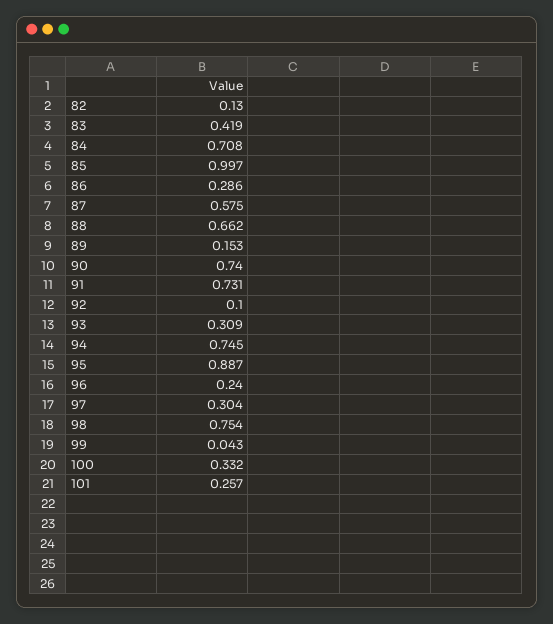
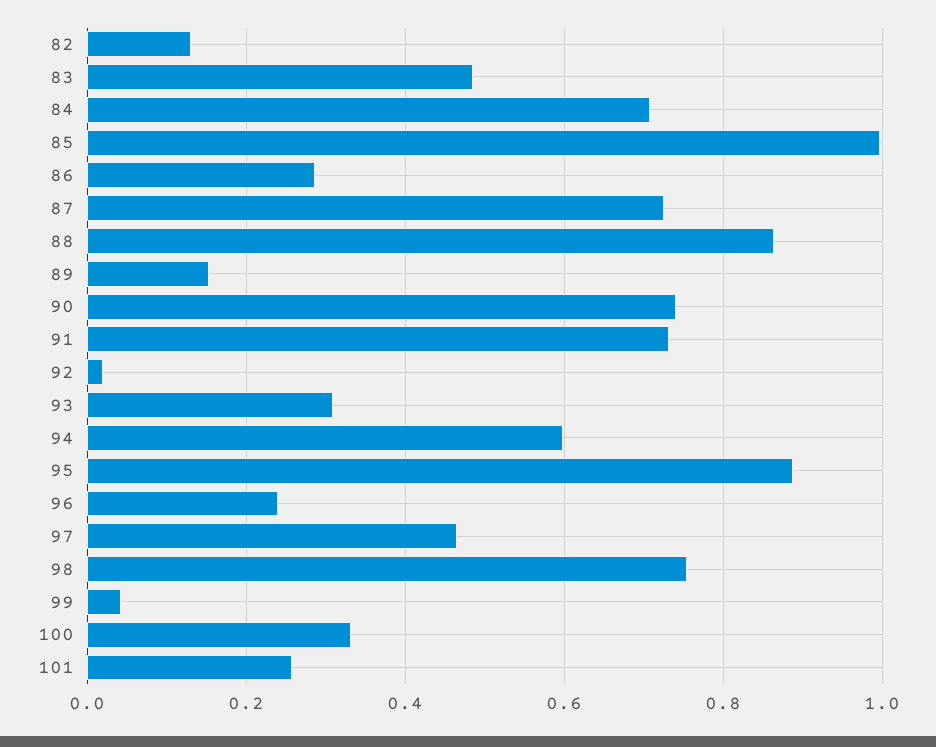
  {
    "82": 0.13,
-   "83": 0.419,
+   "83": 0.48,
    "84": 0.708,
    "85": 0.997,
    "86": 0.286,
-   "87": 0.575,
+   "87": 0.72,
-   "88": 0.662,
+   "88": 0.86,
    "89": 0.153,
    "90": 0.74,
    "91": 0.731,
-   "92": 0.1,
+   "92": 0.02,
    "93": 0.309,
-   "94": 0.745,
+   "94": 0.6,
    "95": 0.887,
    "96": 0.24,
-   "97": 0.304,
+   "97": 0.46,
    "98": 0.754,
    "99": 0.043,
    "100": 0.332,
    "101": 0.257
  }

